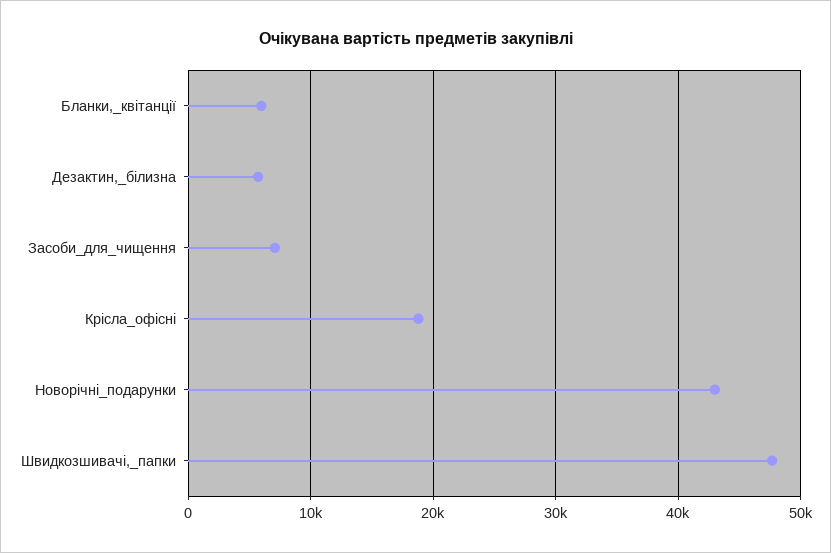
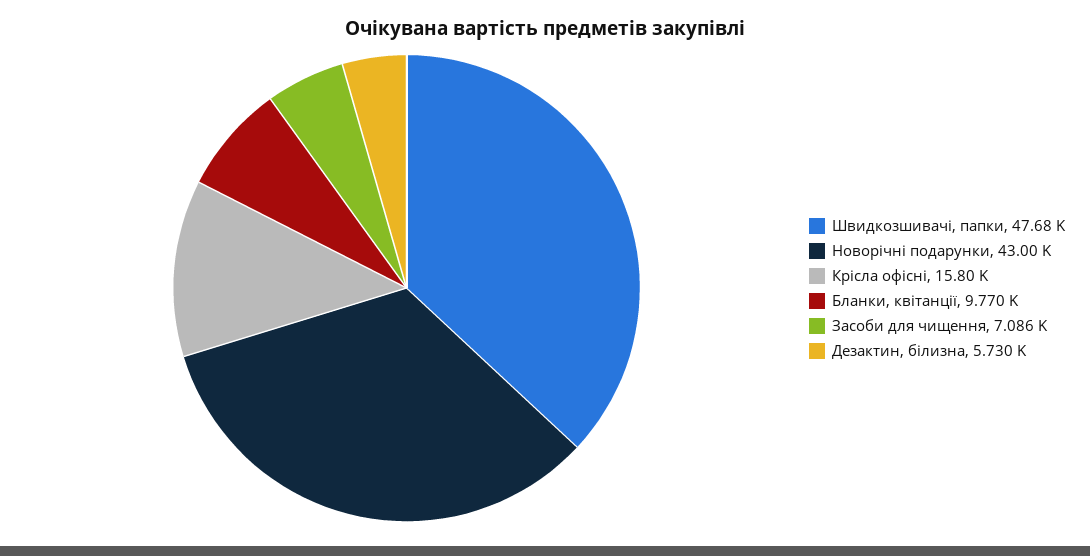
  {
-   "Бланки,_квітанції": 6000,
+   "Бланки,_квітанції": 9770,
    "Дезактин,_білизна": 5730,
    "Засоби_для_чищення": 7086,
-   "Крісла_офісні": 19000,
+   "Крісла_офісні": 15800,
    "Новорічні_подарунки": 43000,
    "Швидкозшивачі,_папки": 47680
  }

